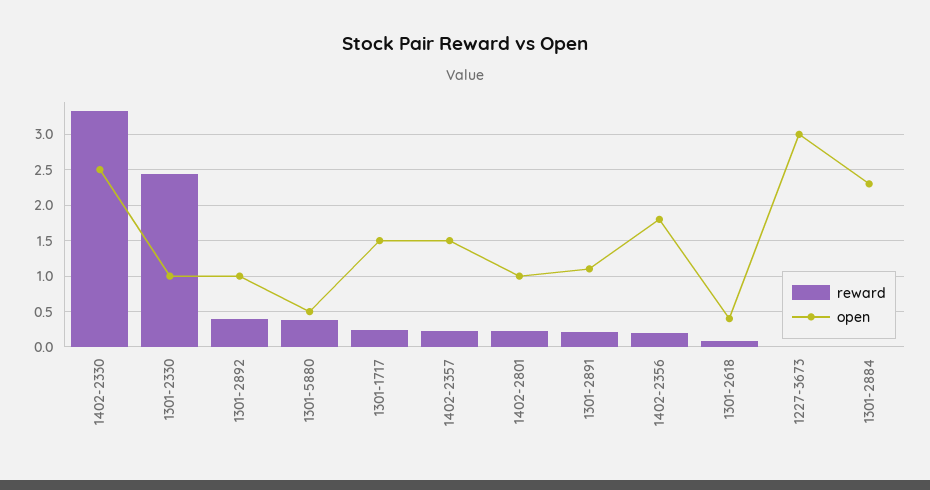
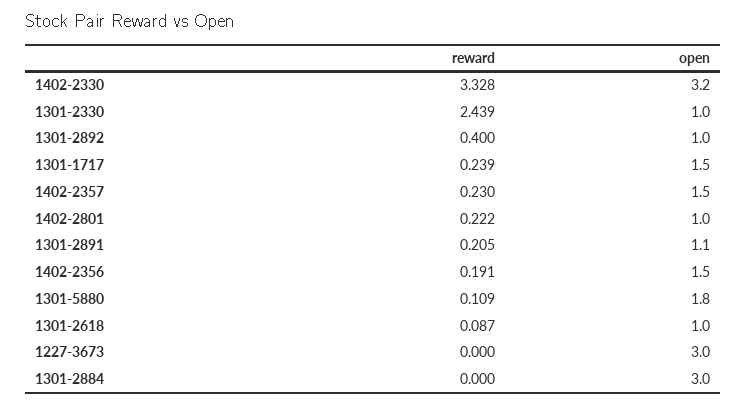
  {
    "reward": {
      "1402-2330": 3.328,
      "1301-2330": 2.439,
      "1301-2892": 0.4,
-     "1301-5880": 0.4,
+     "1301-5880": 0.109,
      "1301-1717": 0.239,
      "1402-2357": 0.23,
      "1402-2801": 0.222,
      "1301-2891": 0.205,
      "1402-2356": 0.191,
      "1301-2618": 0.087,
      "1227-3673": 0,
      "1301-2884": 0
    },
    "open": {
-     "1402-2330": 2.5,
+     "1402-2330": 3.2,
      "1301-2330": 1,
      "1301-2892": 1,
-     "1301-5880": 0.5,
+     "1301-5880": 1.8,
      "1301-1717": 1.5,
      "1402-2357": 1.5,
      "1402-2801": 1,
      "1301-2891": 1.1,
-     "1402-2356": 1.8,
+     "1402-2356": 1.5,
-     "1301-2618": 0.4,
+     "1301-2618": 1,
      "1227-3673": 3,
-     "1301-2884": 2.3
+     "1301-2884": 3
    }
  }

